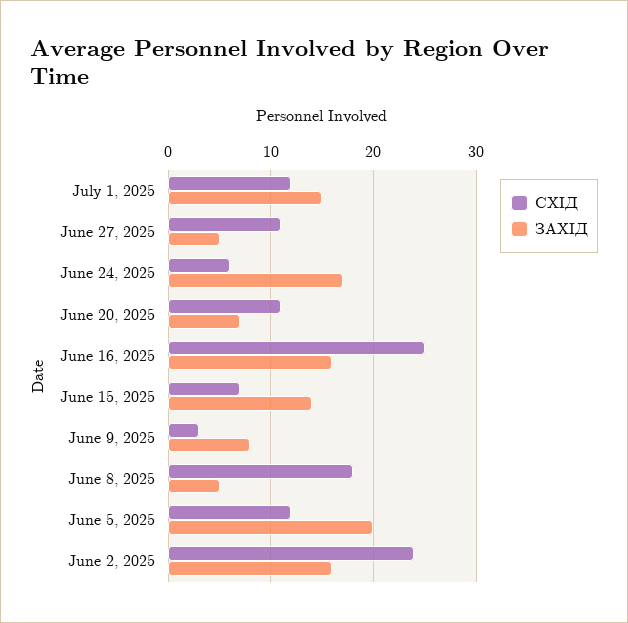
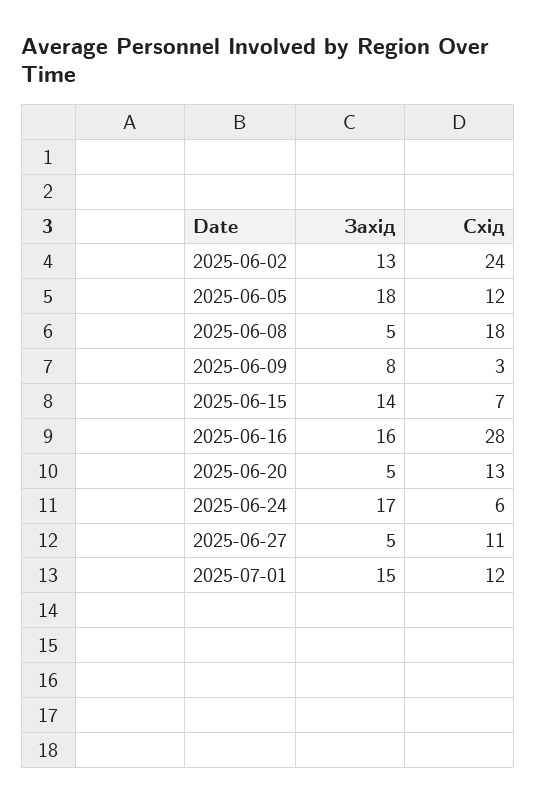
  {
    "СХІД": {
      "July 1, 2025": 12,
      "June 27, 2025": 11,
      "June 24, 2025": 6,
-     "June 20, 2025": 11,
+     "June 20, 2025": 13,
-     "June 16, 2025": 25,
+     "June 16, 2025": 28,
      "June 15, 2025": 7,
      "June 9, 2025": 3,
      "June 8, 2025": 18,
      "June 5, 2025": 12,
      "June 2, 2025": 24
    },
    "ЗАХІД": {
      "July 1, 2025": 15,
      "June 27, 2025": 5,
      "June 24, 2025": 17,
-     "June 20, 2025": 7,
+     "June 20, 2025": 5,
      "June 16, 2025": 16,
      "June 15, 2025": 14,
      "June 9, 2025": 8,
      "June 8, 2025": 5,
-     "June 5, 2025": 20,
+     "June 5, 2025": 18,
-     "June 2, 2025": 16
+     "June 2, 2025": 13
    }
  }

